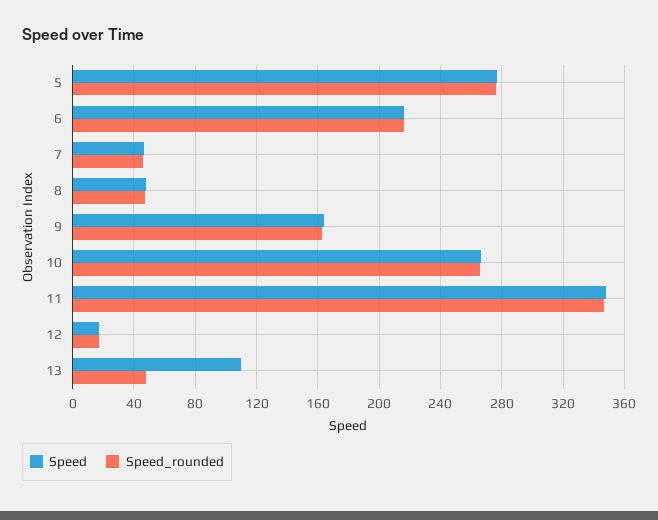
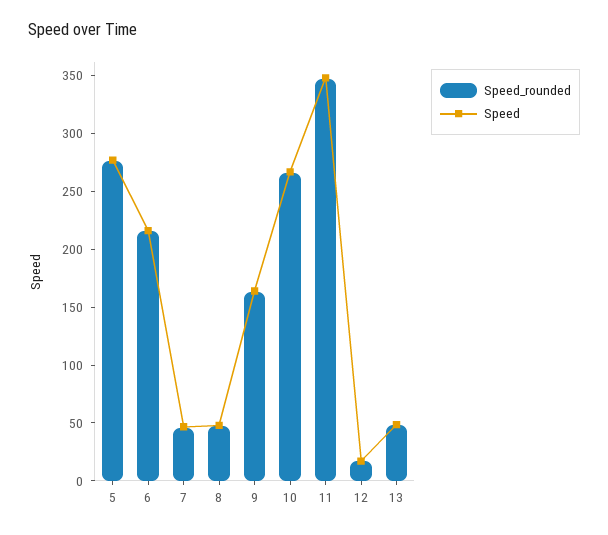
  {
    "Speed": {
      "5": 275,
      "6": 215,
      "7": 45,
      "8": 50,
      "9": 165,
      "10": 265,
      "11": 350,
      "12": 15,
-     "13": 110
+     "13": 50
    },
    "Speed_rounded": {
      "5": 275,
      "6": 215,
      "7": 45,
      "8": 45,
      "9": 165,
      "10": 265,
      "11": 345,
      "12": 15,
      "13": 50
    }
  }

